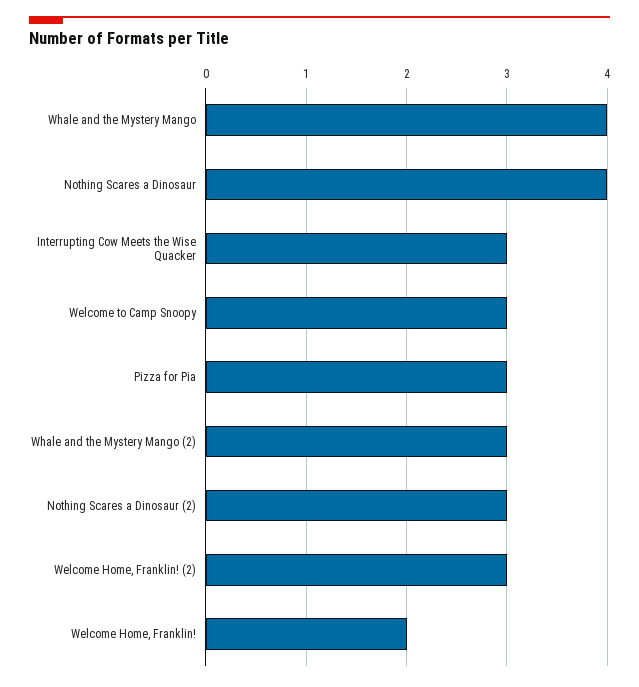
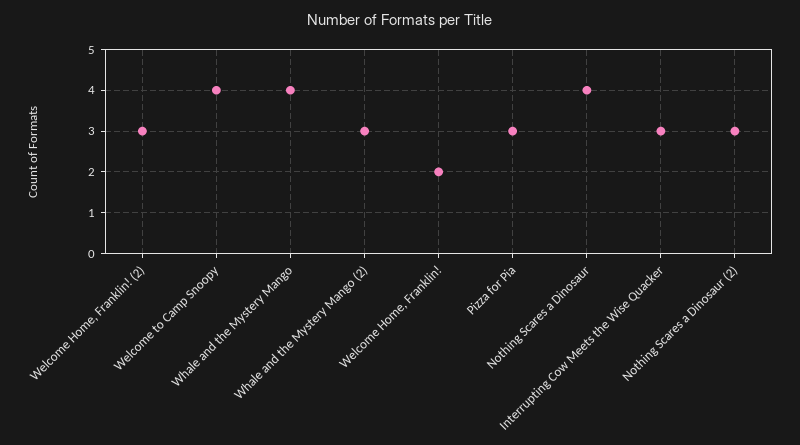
  {
    "Whale and the Mystery Mango": 4,
    "Nothing Scares a Dinosaur": 4,
    "Interrupting Cow Meets the Wise Quacker": 3,
-   "Welcome to Camp Snoopy": 3,
+   "Welcome to Camp Snoopy": 4,
    "Pizza for Pia": 3,
    "Whale and the Mystery Mango (2)": 3,
    "Nothing Scares a Dinosaur (2)": 3,
    "Welcome Home, Franklin! (2)": 3,
    "Welcome Home, Franklin!": 2
  }

